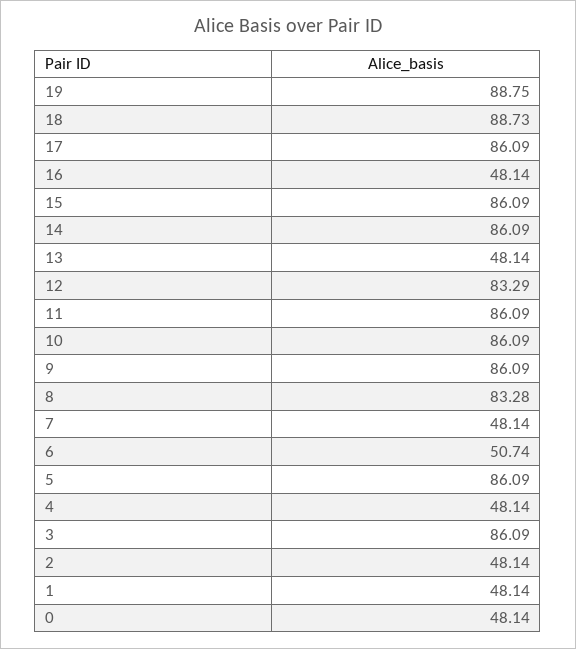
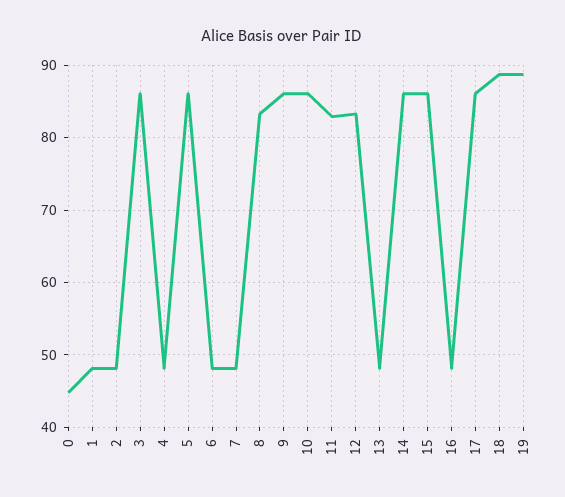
  {
    "19": 88.75,
    "18": 88.73,
    "17": 86.09,
    "16": 48.14,
    "15": 86.09,
    "14": 86.09,
    "13": 48.14,
    "12": 83.29,
-   "11": 86.09,
+   "11": 83,
    "10": 86.09,
    "9": 86.09,
    "8": 83.28,
    "7": 48.14,
-   "6": 50.74,
+   "6": 48,
    "5": 86.09,
    "4": 48.14,
    "3": 86.09,
    "2": 48.14,
    "1": 48.14,
-   "0": 48.14
+   "0": 45
  }

